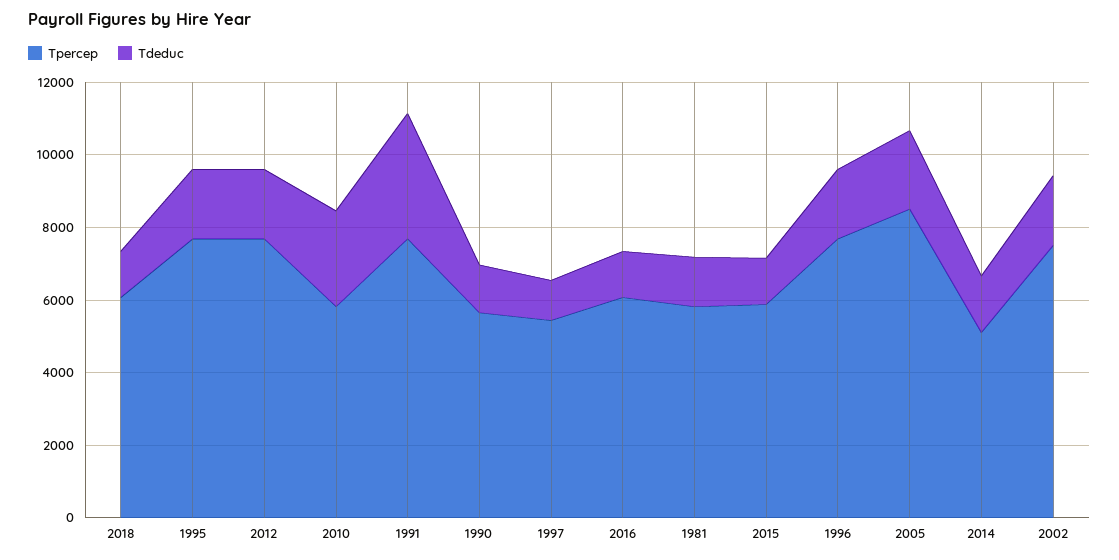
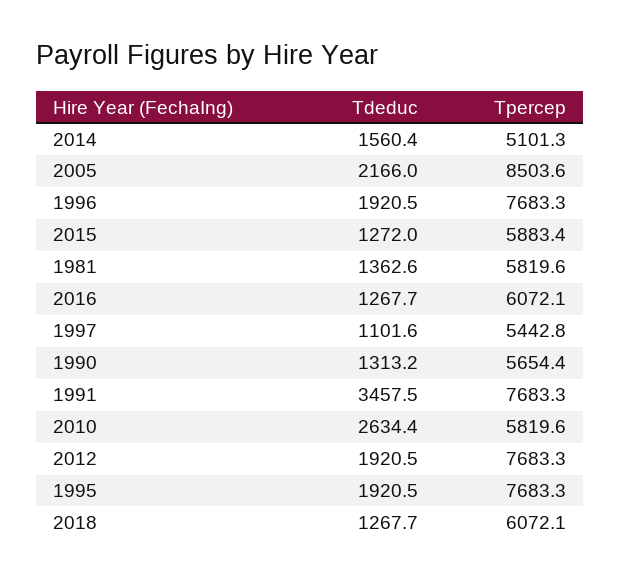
  {
    "Tpercep": {
      "2018": 6072.1,
      "1995": 7683.3,
      "2012": 7683.3,
      "2010": 5819.6,
      "1991": 7683.3,
      "1990": 5654.4,
      "1997": 5442.8,
      "2016": 6072.1,
      "1981": 5819.6,
      "2015": 5883.4,
      "1996": 7683.3,
      "2005": 8503.6,
-     "2014": 5101.3,
+     "2014": 5101.3
-     "2002": 7500
    },
    "Tdeduc": {
      "2018": 1267.7,
      "1995": 1920.5,
      "2012": 1920.5,
      "2010": 2634.4,
      "1991": 3457.5,
      "1990": 1313.2,
      "1997": 1101.6,
      "2016": 1267.7,
      "1981": 1362.6,
      "2015": 1272,
      "1996": 1920.5,
      "2005": 2166,
-     "2014": 1560.4,
+     "2014": 1560.4
-     "2002": 2000
    }
  }

